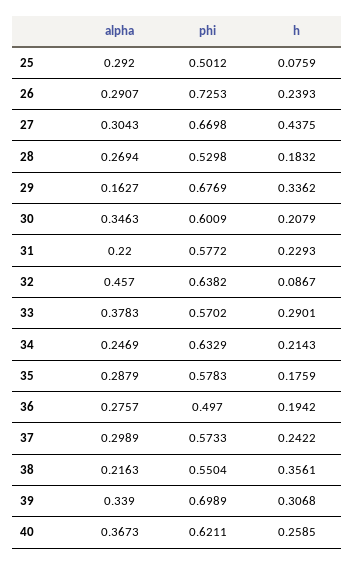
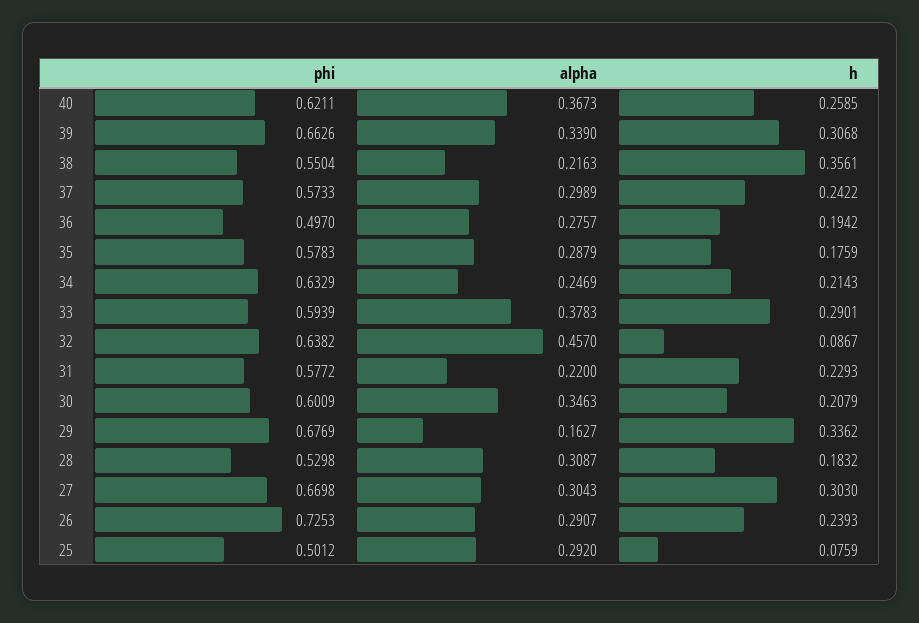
  {
    "alpha": {
      "25": 0.292,
      "26": 0.2907,
      "27": 0.3043,
-     "28": 0.2694,
+     "28": 0.3087,
      "29": 0.1627,
      "30": 0.3463,
      "31": 0.22,
      "32": 0.457,
      "33": 0.3783,
      "34": 0.2469,
      "35": 0.2879,
      "36": 0.2757,
      "37": 0.2989,
      "38": 0.2163,
      "39": 0.339,
      "40": 0.3673
    },
    "phi": {
      "25": 0.5012,
      "26": 0.7253,
      "27": 0.6698,
      "28": 0.5298,
      "29": 0.6769,
      "30": 0.6009,
      "31": 0.5772,
      "32": 0.6382,
-     "33": 0.5702,
+     "33": 0.5939,
      "34": 0.6329,
      "35": 0.5783,
      "36": 0.497,
      "37": 0.5733,
      "38": 0.5504,
-     "39": 0.6989,
+     "39": 0.6626,
      "40": 0.6211
    },
    "h": {
      "25": 0.0759,
      "26": 0.2393,
-     "27": 0.4375,
+     "27": 0.303,
      "28": 0.1832,
      "29": 0.3362,
      "30": 0.2079,
      "31": 0.2293,
      "32": 0.0867,
      "33": 0.2901,
      "34": 0.2143,
      "35": 0.1759,
      "36": 0.1942,
      "37": 0.2422,
      "38": 0.3561,
      "39": 0.3068,
      "40": 0.2585
    }
  }

